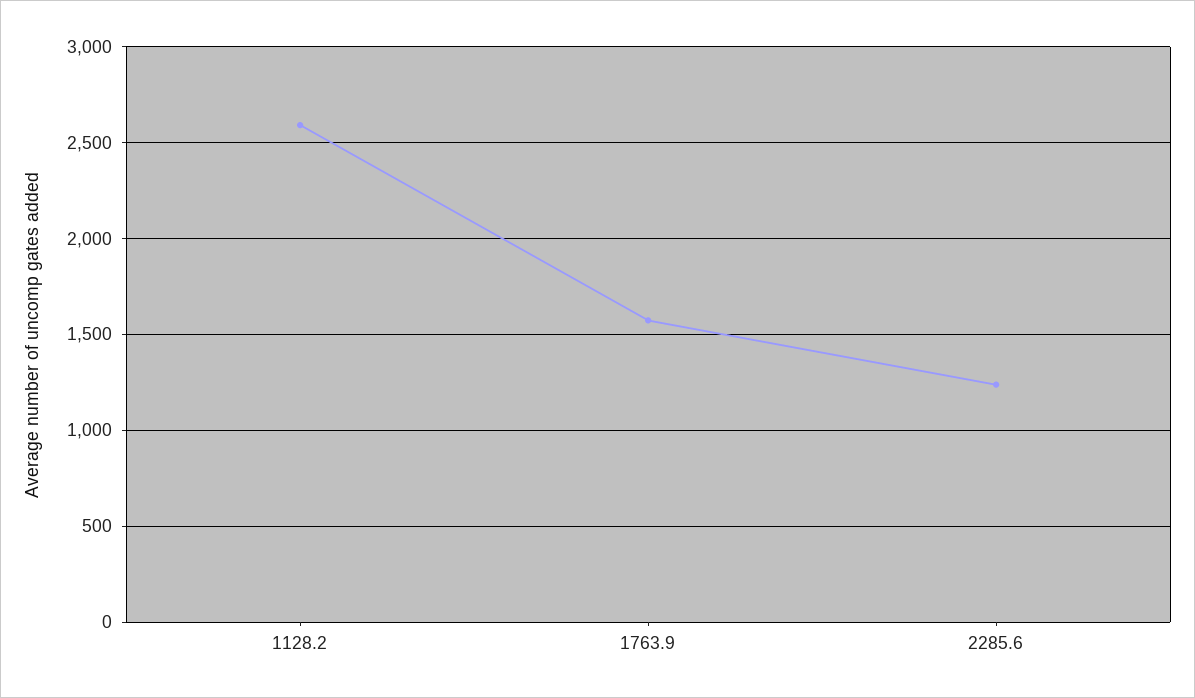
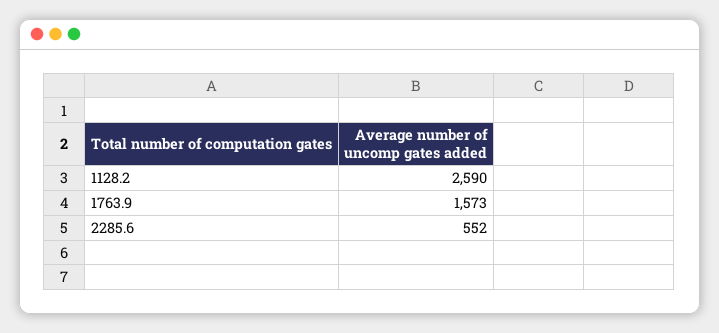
  {
    "1128.2": 2590,
    "1763.9": 1573,
-   "2285.6": 1250
+   "2285.6": 552
  }

